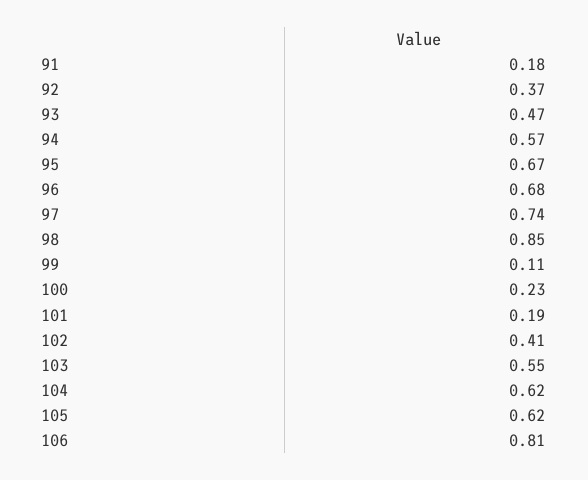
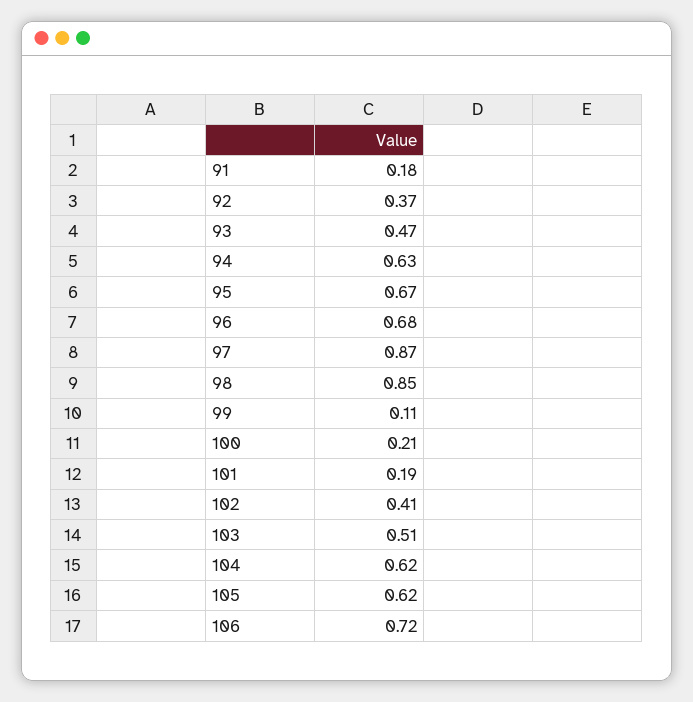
  {
    "91": 0.18,
    "92": 0.37,
    "93": 0.47,
-   "94": 0.57,
+   "94": 0.63,
    "95": 0.67,
    "96": 0.68,
-   "97": 0.74,
+   "97": 0.87,
    "98": 0.85,
    "99": 0.11,
-   "100": 0.23,
+   "100": 0.21,
    "101": 0.19,
    "102": 0.41,
-   "103": 0.55,
+   "103": 0.51,
    "104": 0.62,
    "105": 0.62,
-   "106": 0.81
+   "106": 0.72
  }

